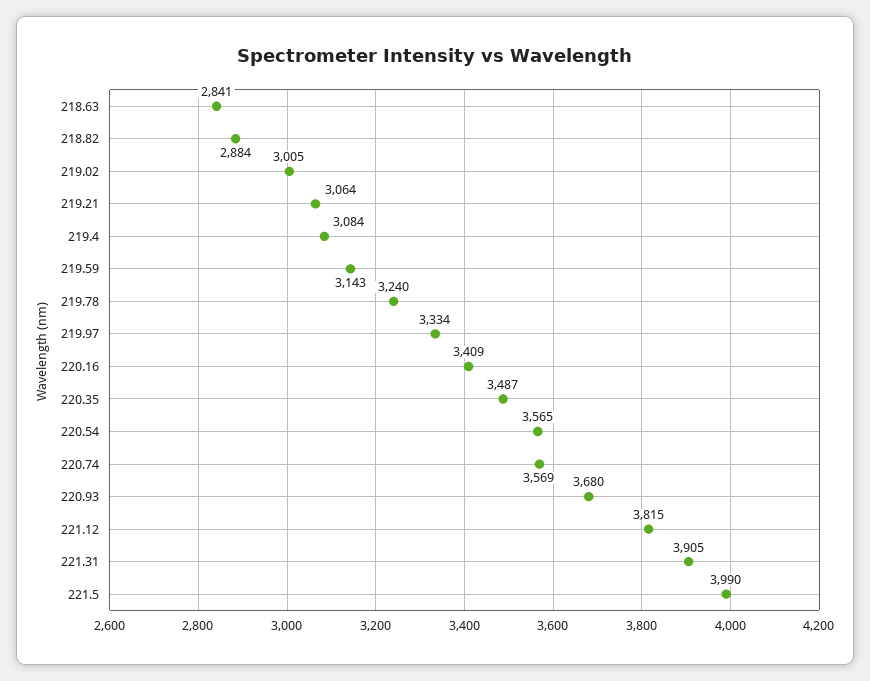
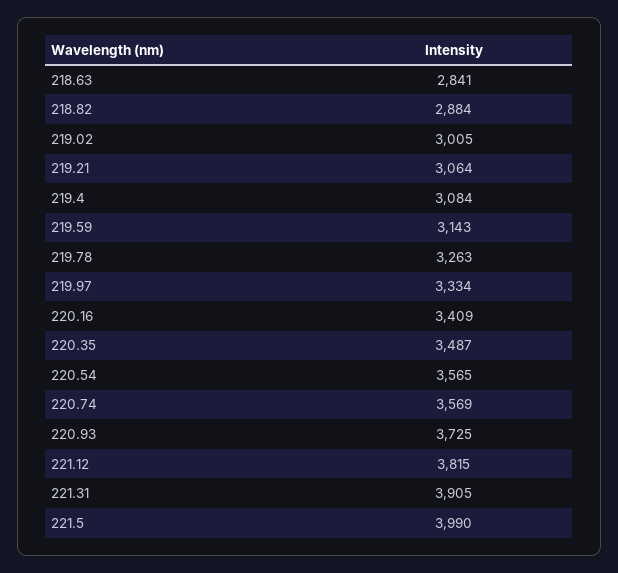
  {
    "218.63": 2841,
    "218.82": 2884,
    "219.02": 3005,
    "219.21": 3064,
    "219.4": 3084,
    "219.59": 3143,
-   "219.78": 3240,
+   "219.78": 3263,
    "219.97": 3334,
    "220.16": 3409,
    "220.35": 3487,
    "220.54": 3565,
    "220.74": 3569,
-   "220.93": 3680,
+   "220.93": 3725,
    "221.12": 3815,
    "221.31": 3905,
    "221.5": 3990
  }

